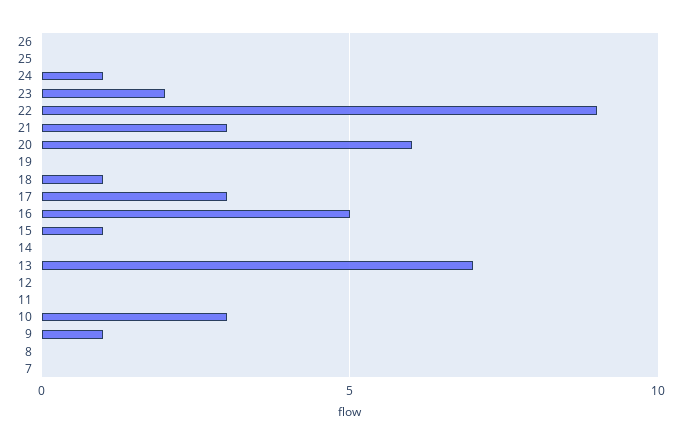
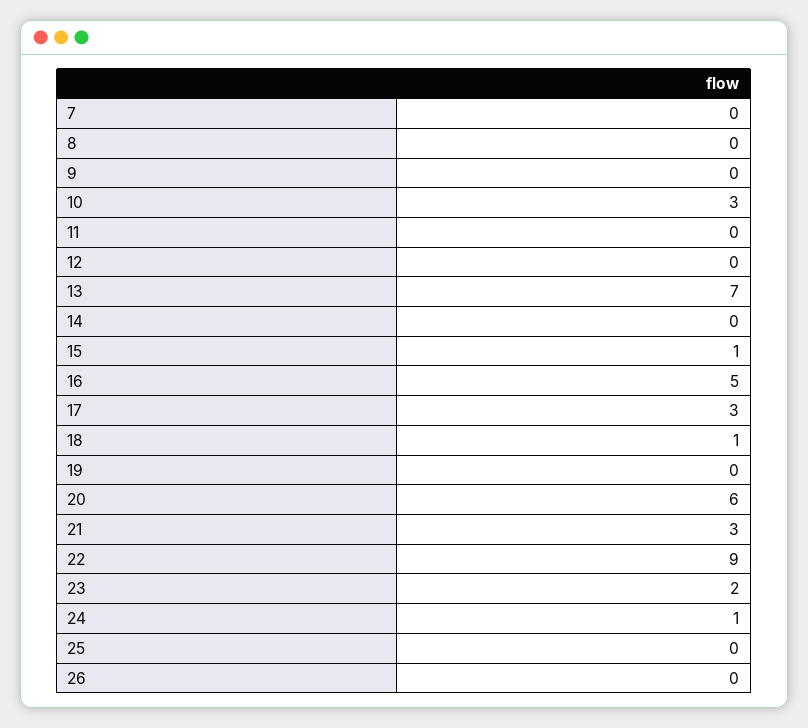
  {
    "26": 0,
    "25": 0,
    "24": 1,
    "23": 2,
    "22": 9,
    "21": 3,
    "20": 6,
    "19": 0,
    "18": 1,
    "17": 3,
    "16": 5,
    "15": 1,
    "14": 0,
    "13": 7,
    "12": 0,
    "11": 0,
    "10": 3,
-   "9": 1,
+   "9": 0,
    "8": 0,
    "7": 0
  }

